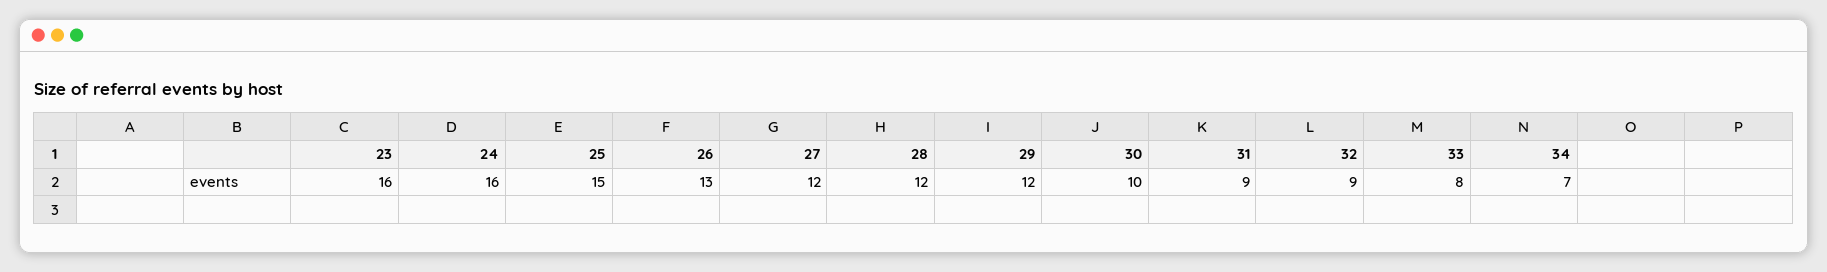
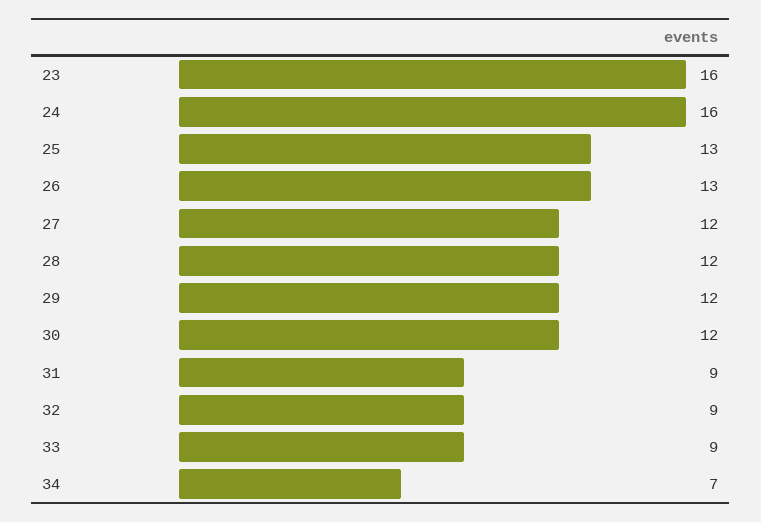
  {
    "23": 16,
    "24": 16,
-   "25": 15,
+   "25": 13,
    "26": 13,
    "27": 12,
    "28": 12,
    "29": 12,
-   "30": 10,
+   "30": 12,
    "31": 9,
    "32": 9,
-   "33": 8,
+   "33": 9,
    "34": 7
  }

